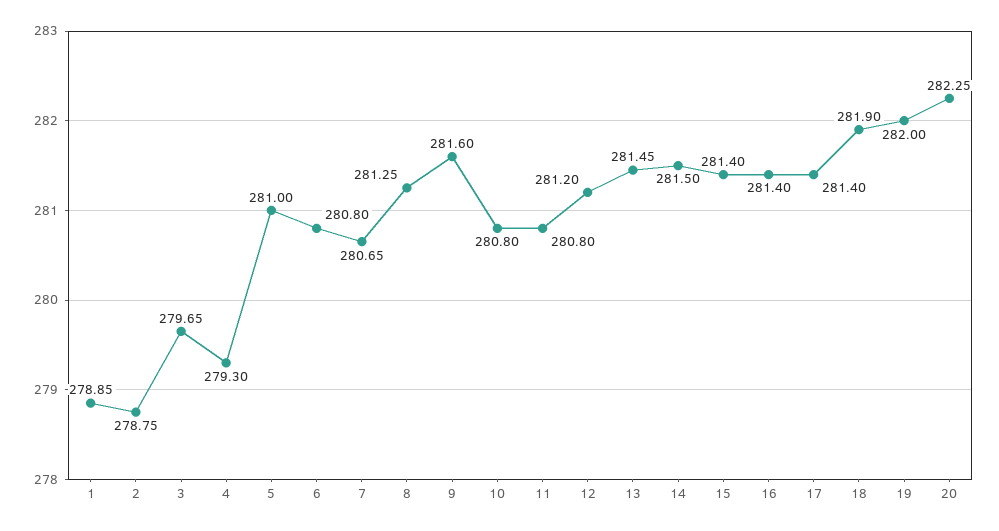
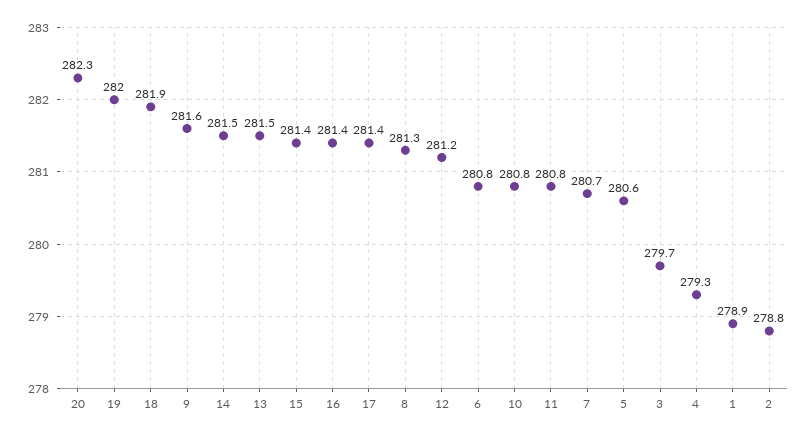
  {
    "1": 278.85,
    "2": 278.75,
    "3": 279.65,
    "4": 279.3,
-   "5": 281,
+   "5": 280.6,
    "6": 280.8,
    "7": 280.65,
    "8": 281.25,
    "9": 281.6,
    "10": 280.8,
    "11": 280.8,
    "12": 281.2,
    "13": 281.45,
    "14": 281.5,
    "15": 281.4,
    "16": 281.4,
    "17": 281.4,
    "18": 281.9,
    "19": 282,
    "20": 282.25
  }

